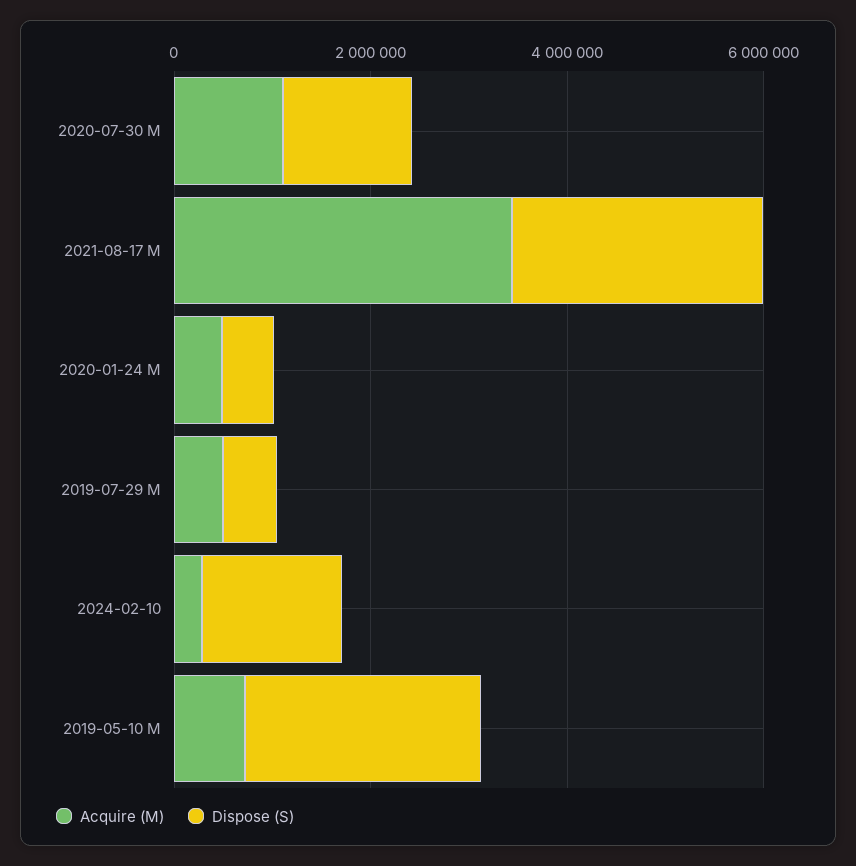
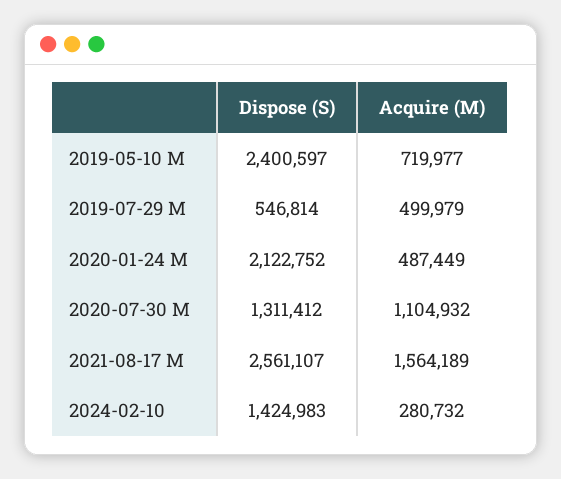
  {
    "Acquire (M)": {
      "2020-07-30 M": 1104932,
-     "2021-08-17 M": 3500000,
+     "2021-08-17 M": 1564189,
      "2020-01-24 M": 487449,
      "2019-07-29 M": 499979,
      "2024-02-10": 280732,
      "2019-05-10 M": 719977
    },
    "Dispose (S)": {
      "2020-07-30 M": 1311412,
      "2021-08-17 M": 2561107,
-     "2020-01-24 M": 500000,
+     "2020-01-24 M": 2122752,
      "2019-07-29 M": 546814,
      "2024-02-10": 1424983,
      "2019-05-10 M": 2400597
    }
  }

